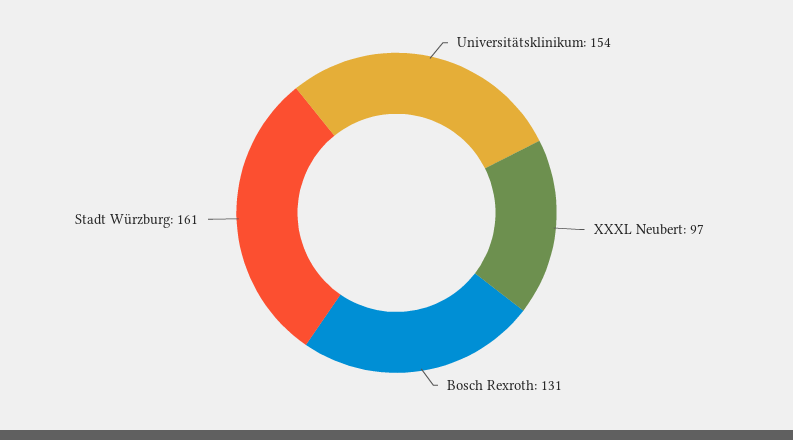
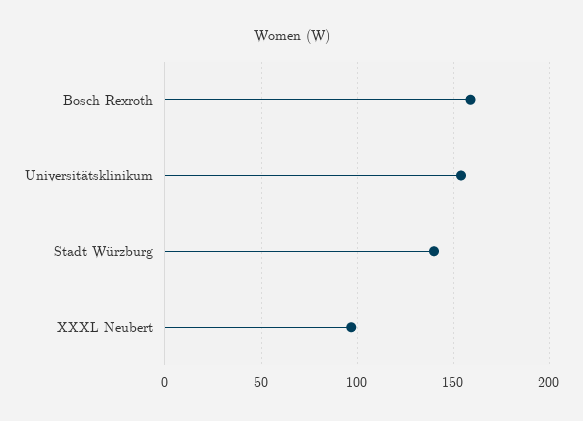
  {
    "Universitätsklinikum": 154,
    "XXXL Neubert": 97,
-   "Bosch Rexroth": 131,
+   "Bosch Rexroth": 160,
-   "Stadt Würzburg": 161
+   "Stadt Würzburg": 140
  }

